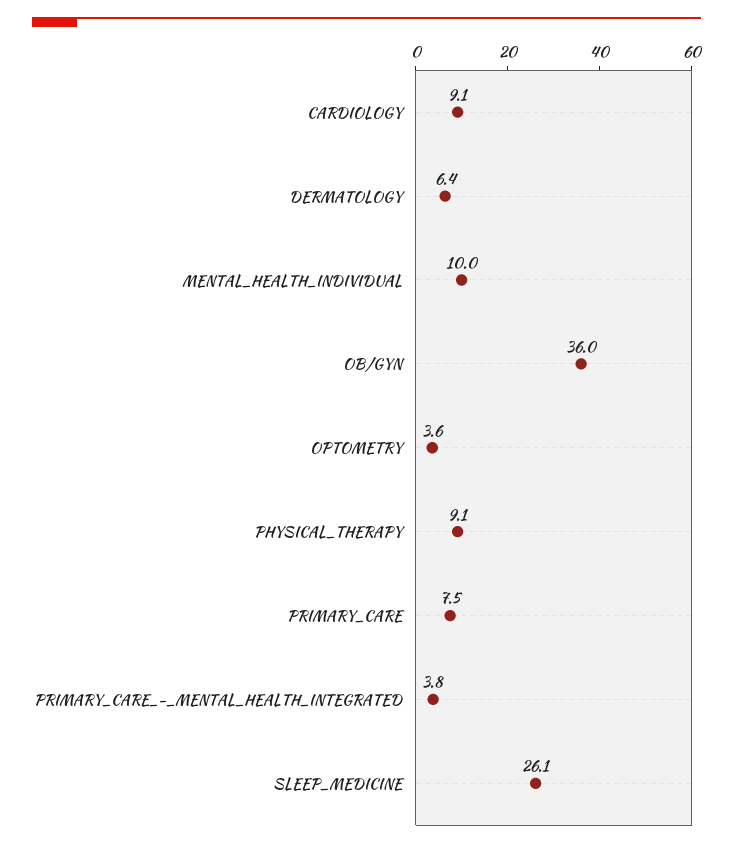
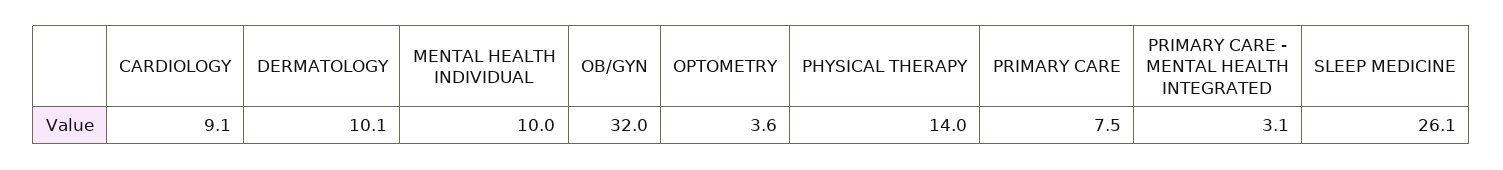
  {
    "CARDIOLOGY": 9.1,
-   "DERMATOLOGY": 6.4,
+   "DERMATOLOGY": 10.1,
    "MENTAL_HEALTH_INDIVIDUAL": 10,
-   "OB/GYN": 36,
+   "OB/GYN": 32,
    "OPTOMETRY": 3.6,
-   "PHYSICAL_THERAPY": 9.1,
+   "PHYSICAL_THERAPY": 14,
    "PRIMARY_CARE": 7.5,
-   "PRIMARY_CARE_-_MENTAL_HEALTH_INTEGRATED": 3.8,
+   "PRIMARY_CARE_-_MENTAL_HEALTH_INTEGRATED": 3.1,
    "SLEEP_MEDICINE": 26.1
  }

